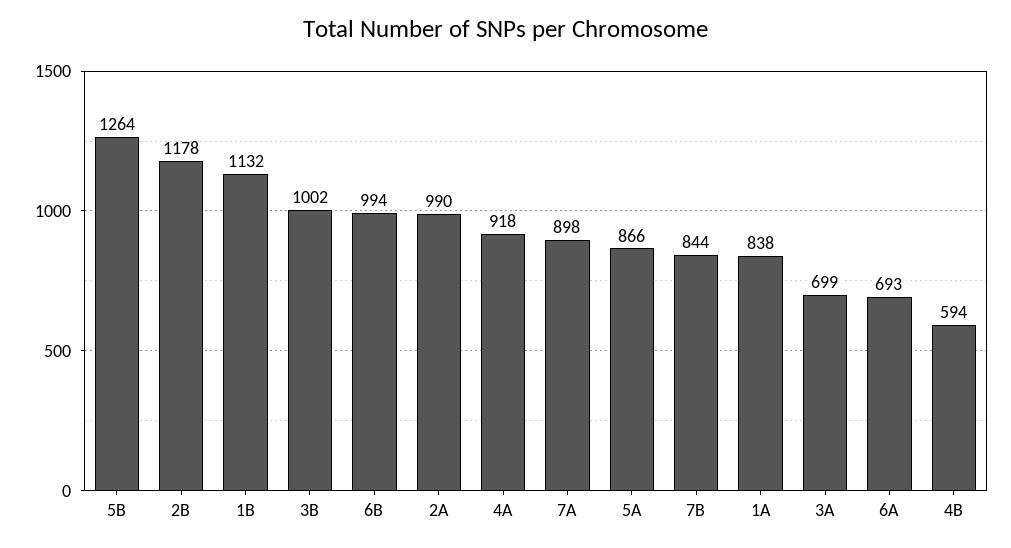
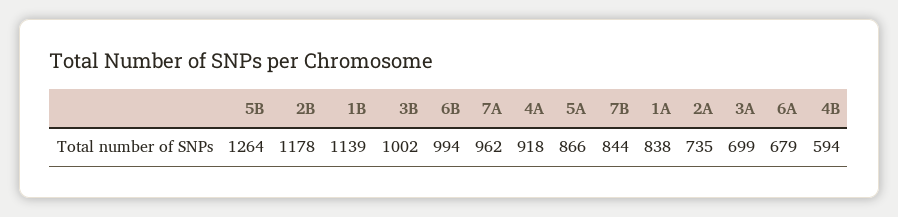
  {
    "5B": 1264,
    "2B": 1178,
-   "1B": 1132,
+   "1B": 1139,
    "3B": 1002,
    "6B": 994,
-   "2A": 990,
+   "2A": 735,
    "4A": 918,
-   "7A": 898,
+   "7A": 962,
    "5A": 866,
    "7B": 844,
    "1A": 838,
    "3A": 699,
-   "6A": 693,
+   "6A": 679,
    "4B": 594
  }

